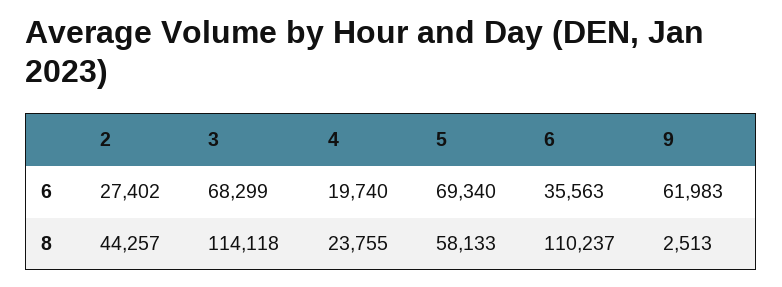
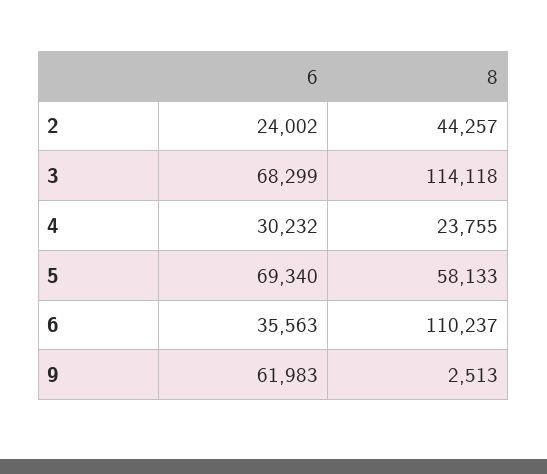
  {
    "2": {
-     "6": 27402,
+     "6": 24002,
      "8": 44257
    },
    "3": {
      "6": 68299,
      "8": 114118
    },
    "4": {
-     "6": 19740,
+     "6": 30232,
      "8": 23755
    },
    "5": {
      "6": 69340,
      "8": 58133
    },
    "6": {
      "6": 35563,
      "8": 110237
    },
    "9": {
      "6": 61983,
      "8": 2513
    }
  }

